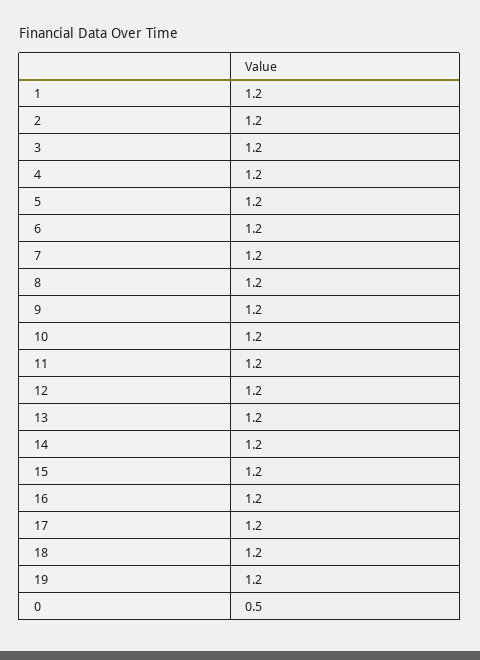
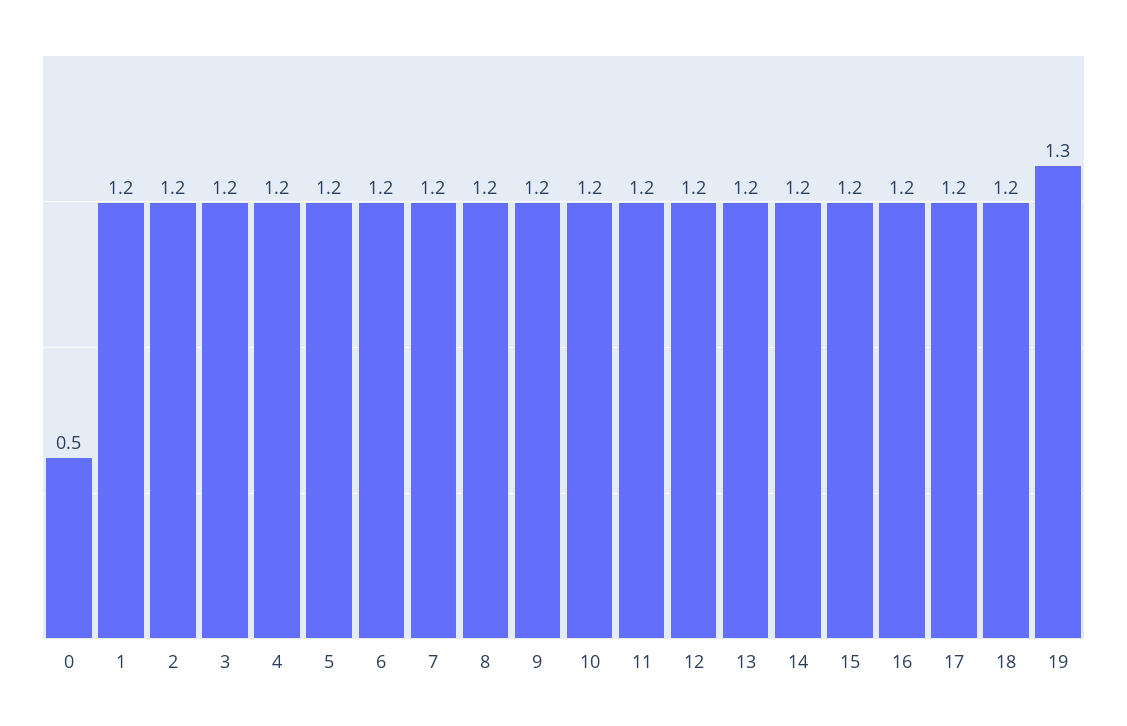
  {
    "1": 1.2,
    "2": 1.2,
    "3": 1.2,
    "4": 1.2,
    "5": 1.2,
    "6": 1.2,
    "7": 1.2,
    "8": 1.2,
    "9": 1.2,
    "10": 1.2,
    "11": 1.2,
    "12": 1.2,
    "13": 1.2,
    "14": 1.2,
    "15": 1.2,
    "16": 1.2,
    "17": 1.2,
    "18": 1.2,
-   "19": 1.2,
+   "19": 1.3,
    "0": 0.5
  }

